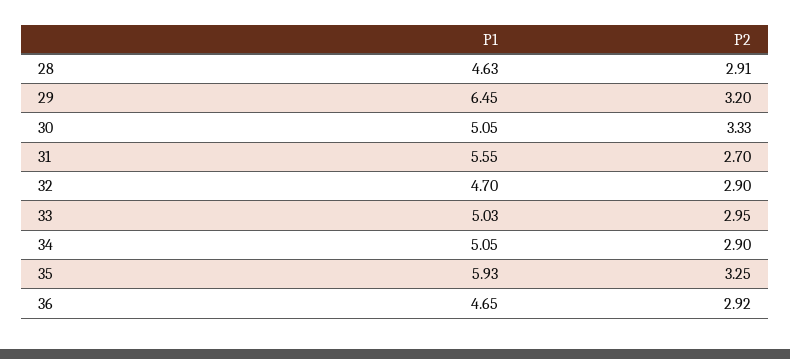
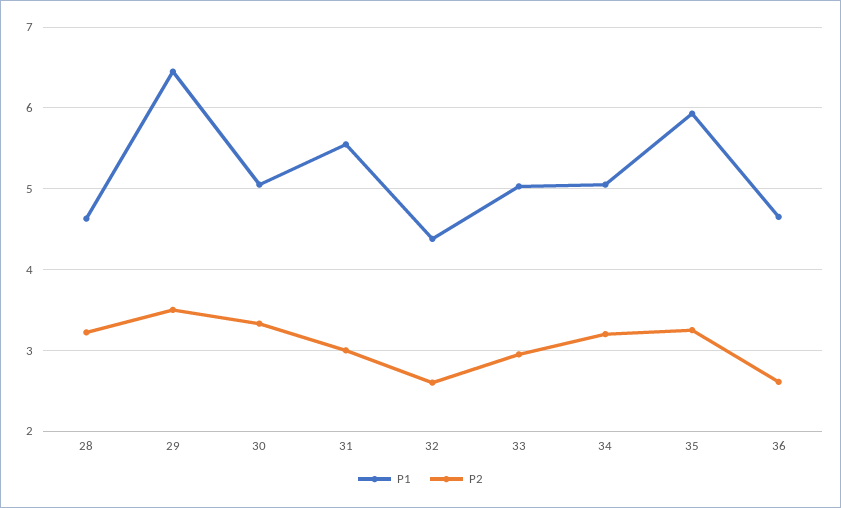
  {
    "P1": {
      "28": 4.63,
      "29": 6.45,
      "30": 5.05,
      "31": 5.55,
-     "32": 4.7,
+     "32": 4.4,
      "33": 5.03,
      "34": 5.05,
      "35": 5.93,
      "36": 4.65
    },
    "P2": {
-     "28": 2.91,
+     "28": 3.2,
-     "29": 3.2,
+     "29": 3.5,
      "30": 3.33,
-     "31": 2.7,
+     "31": 3,
-     "32": 2.9,
+     "32": 2.6,
      "33": 2.95,
-     "34": 2.9,
+     "34": 3.2,
      "35": 3.25,
-     "36": 2.92
+     "36": 2.6
    }
  }

